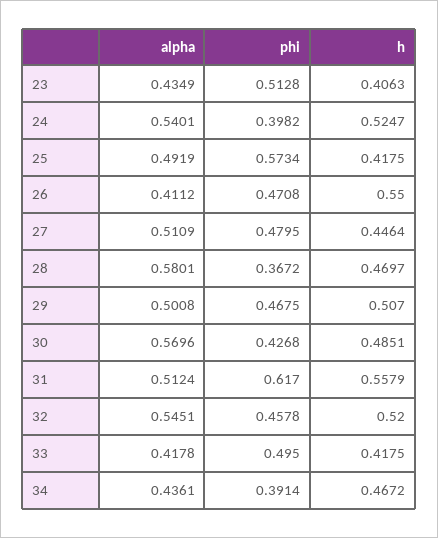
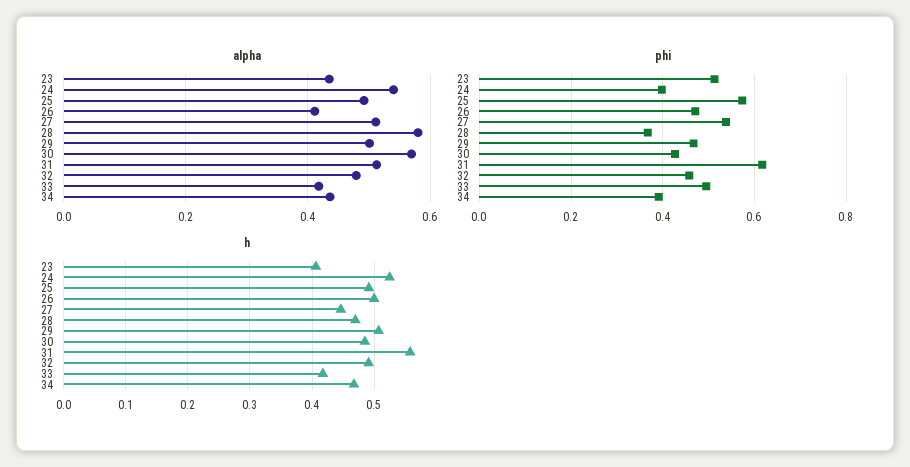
  {
    "alpha": {
      "23": 0.4349,
      "24": 0.5401,
      "25": 0.4919,
      "26": 0.4112,
      "27": 0.5109,
      "28": 0.5801,
      "29": 0.5008,
      "30": 0.5696,
      "31": 0.5124,
-     "32": 0.5451,
+     "32": 0.48,
      "33": 0.4178,
      "34": 0.4361
    },
    "phi": {
      "23": 0.5128,
      "24": 0.3982,
      "25": 0.5734,
      "26": 0.4708,
-     "27": 0.4795,
+     "27": 0.54,
      "28": 0.3672,
      "29": 0.4675,
      "30": 0.4268,
      "31": 0.617,
      "32": 0.4578,
      "33": 0.495,
      "34": 0.3914
    },
    "h": {
      "23": 0.4063,
      "24": 0.5247,
-     "25": 0.4175,
+     "25": 0.49,
-     "26": 0.55,
+     "26": 0.5,
      "27": 0.4464,
      "28": 0.4697,
      "29": 0.507,
      "30": 0.4851,
      "31": 0.5579,
-     "32": 0.52,
+     "32": 0.49,
      "33": 0.4175,
      "34": 0.4672
    }
  }

